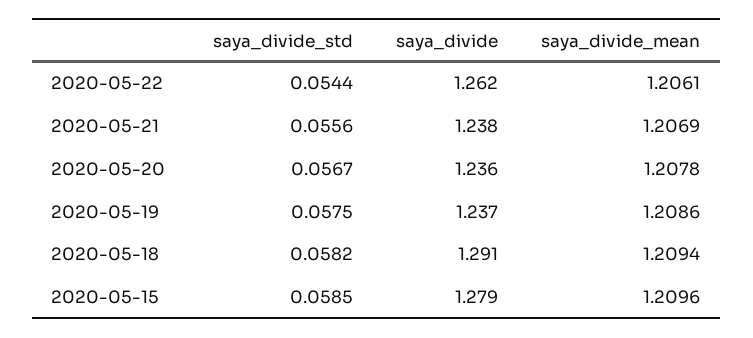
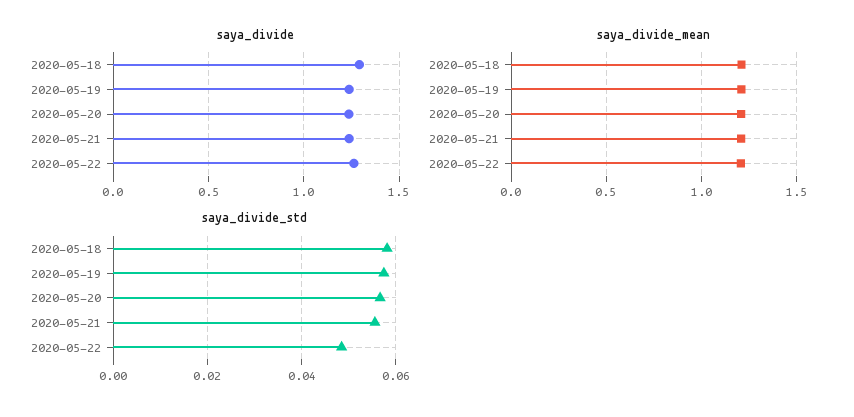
  {
    "saya_divide_std": {
-     "2020-05-22": 0.0544,
+     "2020-05-22": 0.048,
      "2020-05-21": 0.0556,
      "2020-05-20": 0.0567,
      "2020-05-19": 0.0575,
-     "2020-05-18": 0.0582,
+     "2020-05-18": 0.0582
-     "2020-05-15": 0.0585
    },
    "saya_divide": {
      "2020-05-22": 1.262,
      "2020-05-21": 1.238,
      "2020-05-20": 1.236,
      "2020-05-19": 1.237,
-     "2020-05-18": 1.291,
+     "2020-05-18": 1.291
-     "2020-05-15": 1.279
    },
    "saya_divide_mean": {
      "2020-05-22": 1.2061,
      "2020-05-21": 1.2069,
      "2020-05-20": 1.2078,
      "2020-05-19": 1.2086,
-     "2020-05-18": 1.2094,
+     "2020-05-18": 1.2094
-     "2020-05-15": 1.2096
    }
  }

